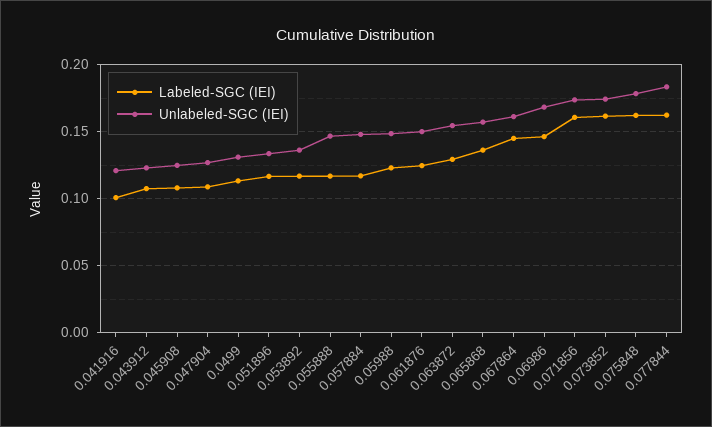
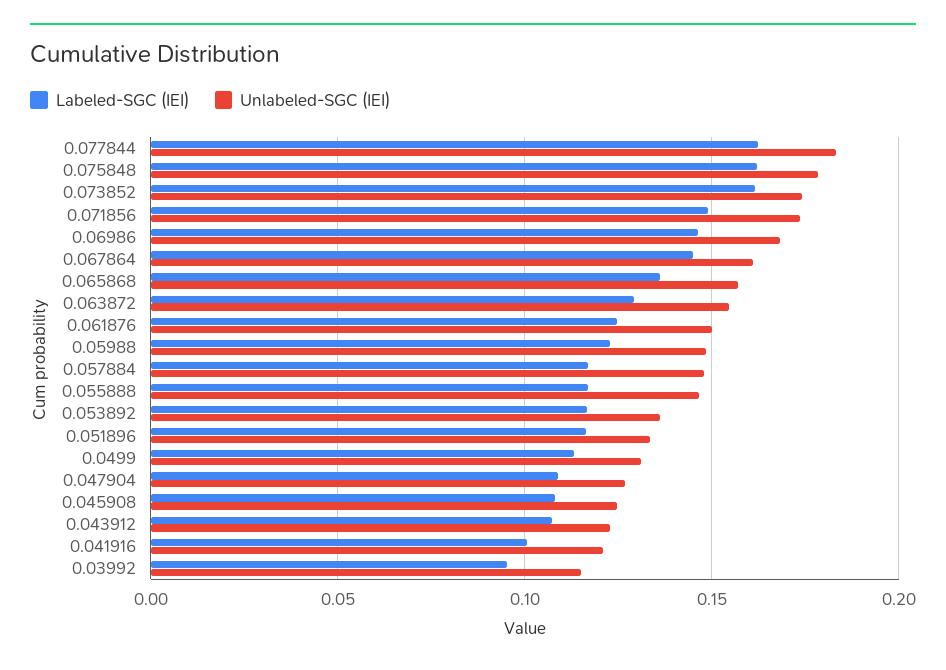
  {
    "Labeled-SGC (IEI)": {
      "0.041916": 0.1,
      "0.043912": 0.105,
      "0.045908": 0.11,
      "0.047904": 0.11,
      "0.0499": 0.115,
      "0.051896": 0.115,
      "0.053892": 0.115,
      "0.055888": 0.115,
      "0.057884": 0.115,
      "0.05988": 0.125,
      "0.061876": 0.125,
      "0.063872": 0.13,
      "0.065868": 0.135,
      "0.067864": 0.145,
      "0.06986": 0.145,
-     "0.071856": 0.16,
+     "0.071856": 0.15,
      "0.073852": 0.16,
      "0.075848": 0.16,
-     "0.077844": 0.16
+     "0.077844": 0.16,
+     "0.03992": 0.095
    },
    "Unlabeled-SGC (IEI)": {
      "0.041916": 0.12,
      "0.043912": 0.125,
      "0.045908": 0.125,
      "0.047904": 0.125,
      "0.0499": 0.13,
      "0.051896": 0.135,
      "0.053892": 0.135,
      "0.055888": 0.145,
      "0.057884": 0.15,
      "0.05988": 0.15,
      "0.061876": 0.15,
      "0.063872": 0.155,
      "0.065868": 0.155,
      "0.067864": 0.16,
      "0.06986": 0.17,
      "0.071856": 0.175,
      "0.073852": 0.175,
      "0.075848": 0.18,
-     "0.077844": 0.185
+     "0.077844": 0.185,
+     "0.03992": 0.115
    }
  }

